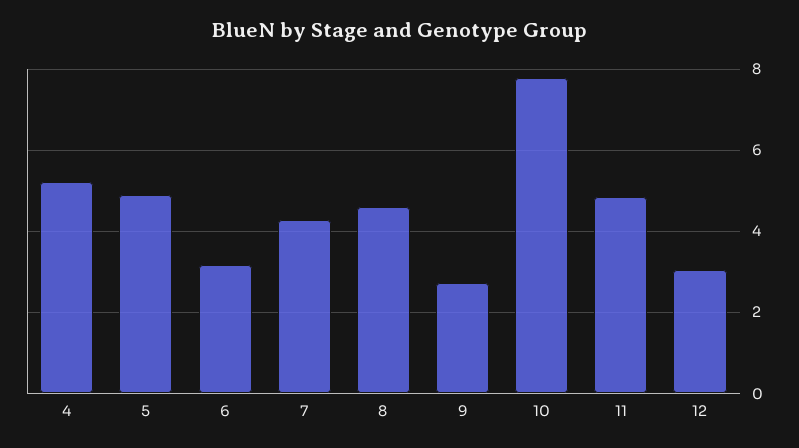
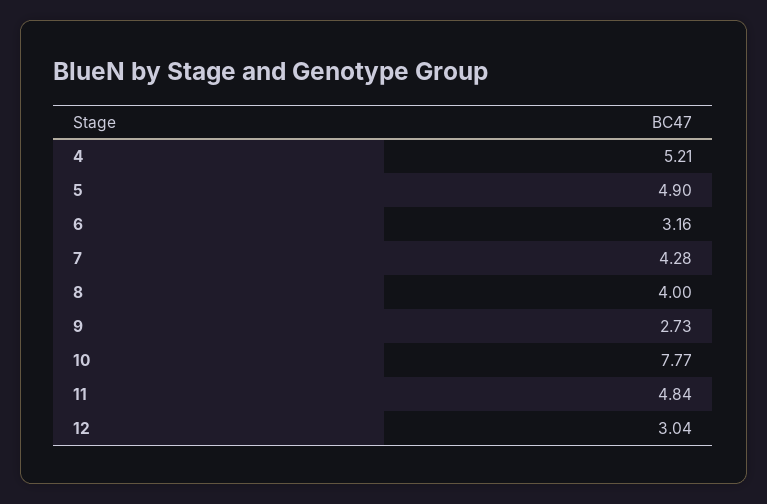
  {
    "4": 5.21,
    "5": 4.9,
    "6": 3.16,
    "7": 4.28,
-   "8": 4.6,
+   "8": 4,
    "9": 2.73,
    "10": 7.77,
    "11": 4.84,
    "12": 3.04
  }

